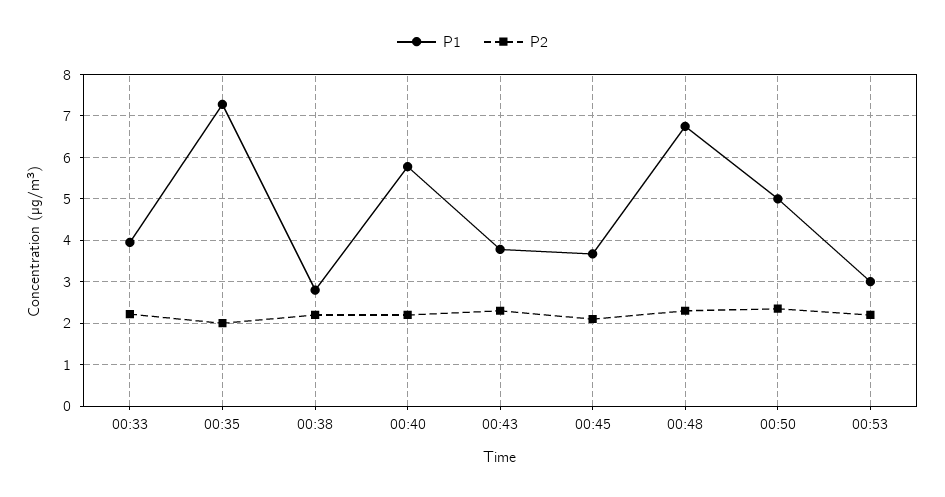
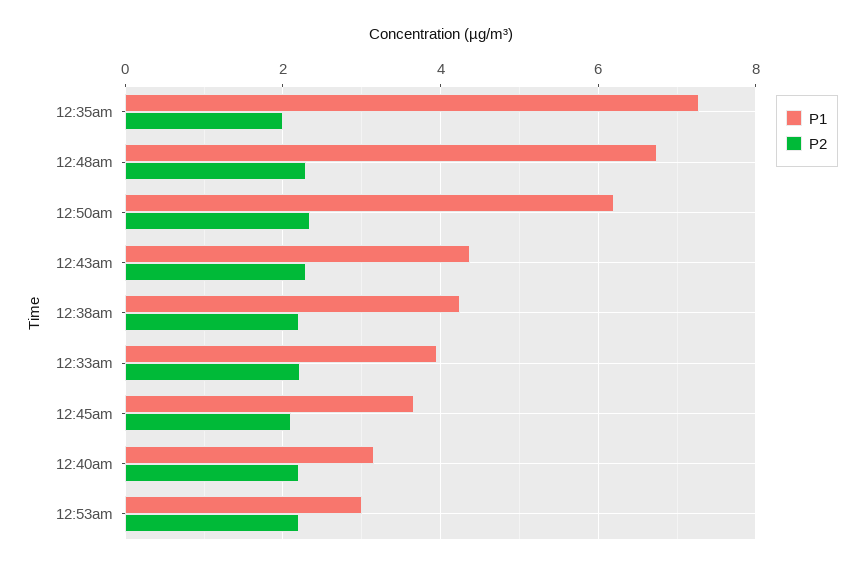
  {
    "P1": {
      "00:33": 4,
      "00:35": 7.2,
-     "00:38": 2.8,
+     "00:38": 4.2,
-     "00:40": 5.8,
+     "00:40": 3.2,
-     "00:43": 3.8,
+     "00:43": 4.4,
      "00:45": 3.6,
      "00:48": 6.8,
-     "00:50": 5,
+     "00:50": 6.2,
      "00:53": 3
    },
    "P2": {
      "00:33": 2.2,
      "00:35": 2,
      "00:38": 2.2,
      "00:40": 2.2,
      "00:43": 2.4,
      "00:45": 2.2,
      "00:48": 2.4,
      "00:50": 2.4,
      "00:53": 2.2
    }
  }

